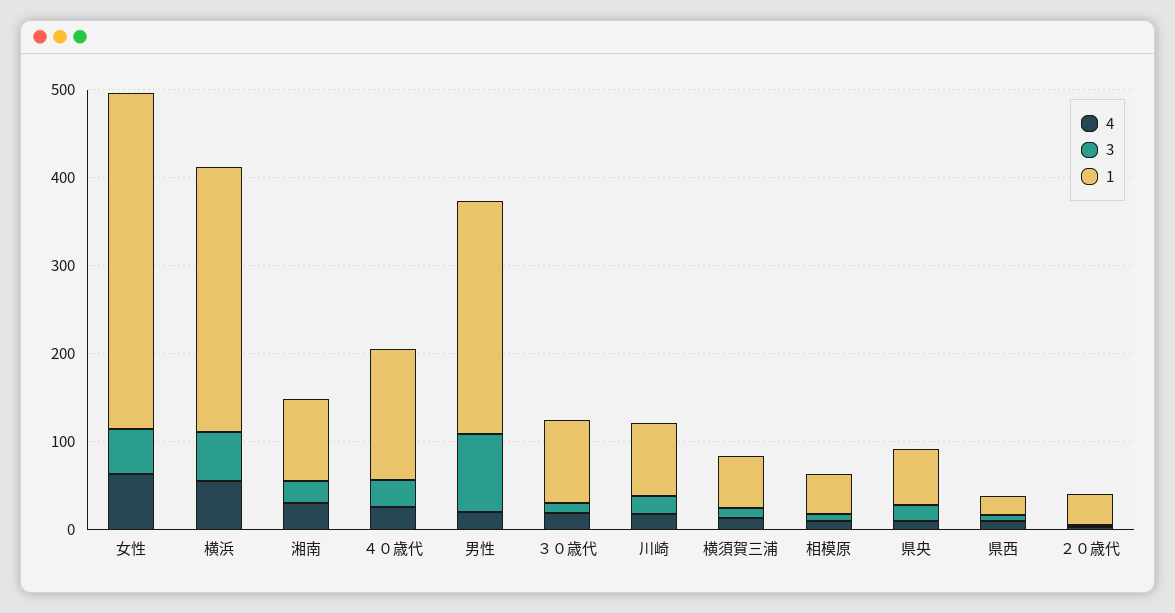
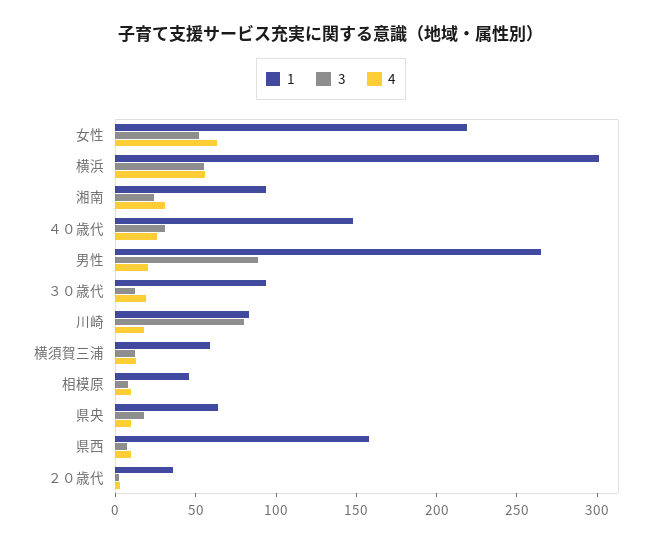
  {
    "4": {
      "女性": 60,
      "横浜": 60,
      "湘南": 30,
      "４０歳代": 30,
      "男性": 20,
      "３０歳代": 20,
      "川崎": 20,
      "横須賀三浦": 10,
      "相模原": 10,
      "県央": 10,
      "県西": 10,
      "２０歳代": 0
    },
    "3": {
      "女性": 50,
      "横浜": 60,
      "湘南": 20,
      "４０歳代": 30,
      "男性": 90,
      "３０歳代": 10,
-     "川崎": 20,
+     "川崎": 80,
      "横須賀三浦": 10,
      "相模原": 10,
      "県央": 20,
      "県西": 10,
      "２０歳代": 0
    },
    "1": {
-     "女性": 380,
+     "女性": 220,
      "横浜": 300,
      "湘南": 90,
      "４０歳代": 150,
      "男性": 270,
      "３０歳代": 90,
      "川崎": 80,
      "横須賀三浦": 60,
      "相模原": 50,
      "県央": 60,
-     "県西": 20,
+     "県西": 160,
      "２０歳代": 40
    }
  }

